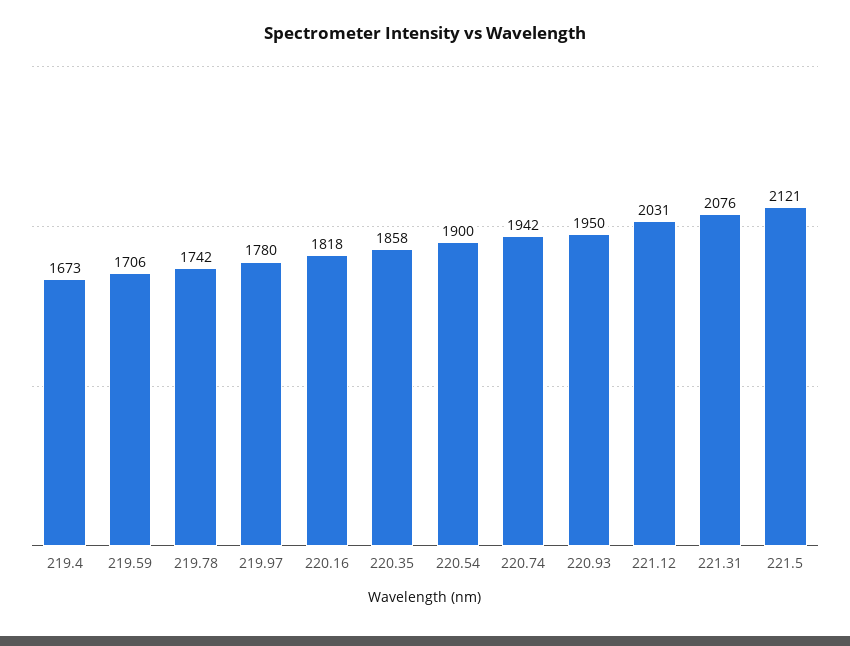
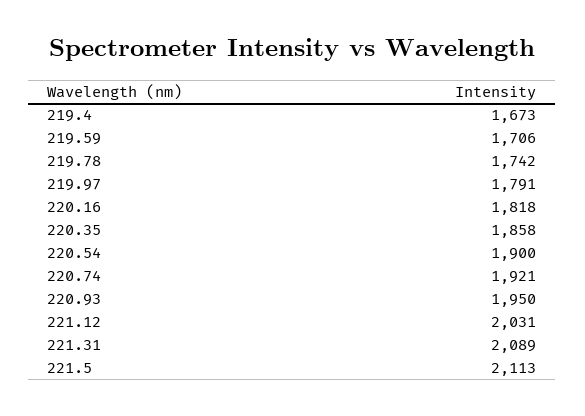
  {
    "219.4": 1673,
    "219.59": 1706,
    "219.78": 1742,
-   "219.97": 1780,
+   "219.97": 1791,
    "220.16": 1818,
    "220.35": 1858,
    "220.54": 1900,
-   "220.74": 1942,
+   "220.74": 1921,
    "220.93": 1950,
    "221.12": 2031,
-   "221.31": 2076,
+   "221.31": 2089,
-   "221.5": 2121
+   "221.5": 2113
  }

